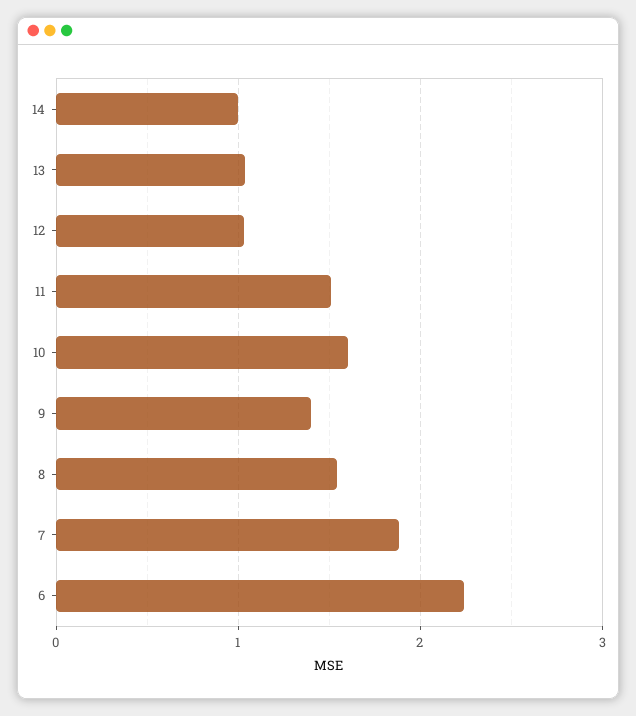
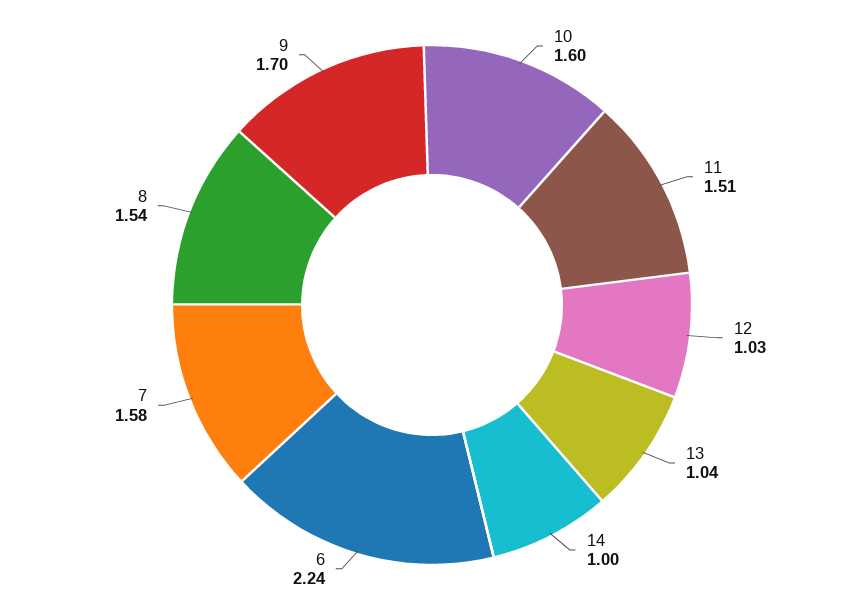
  {
    "14": 1,
    "13": 1.04,
    "12": 1.03,
    "11": 1.51,
    "10": 1.6,
-   "9": 1.4,
+   "9": 1.7,
    "8": 1.54,
-   "7": 1.9,
+   "7": 1.58,
    "6": 2.24
  }

